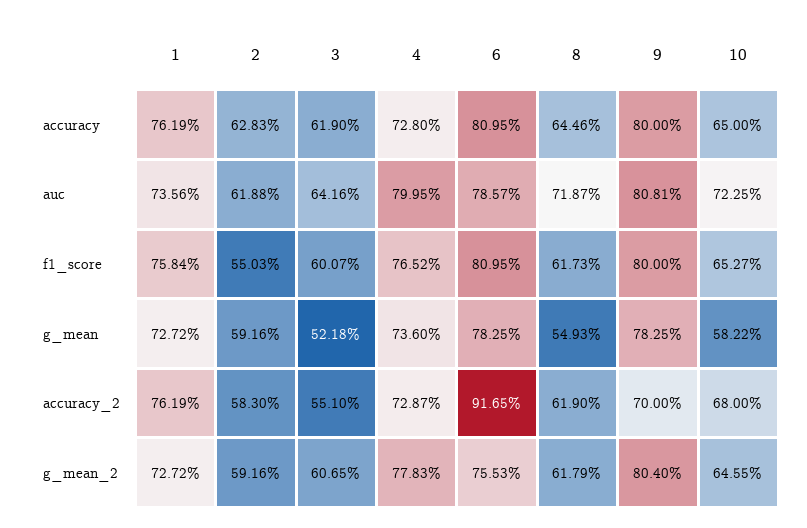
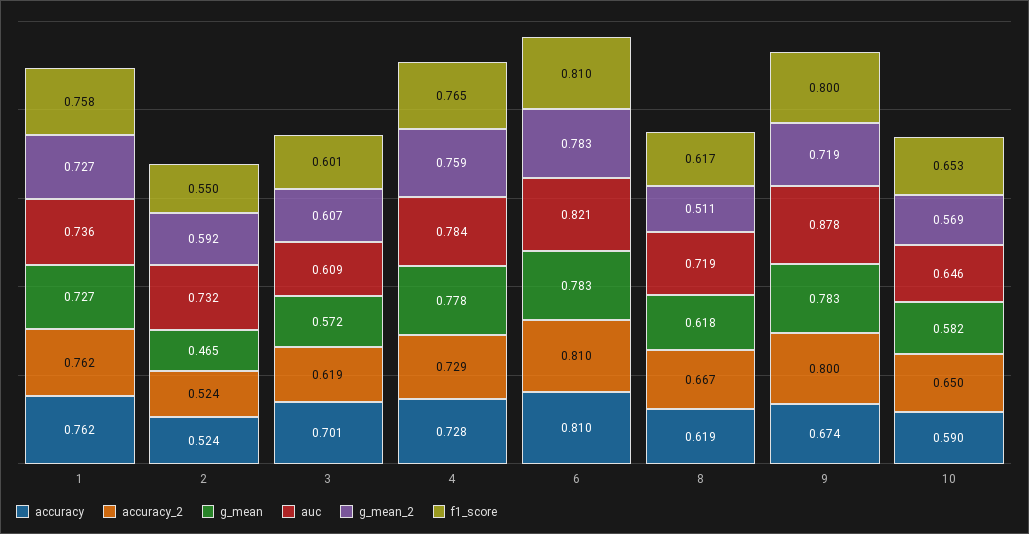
  {
    "accuracy": {
      "1": 0.7619,
-     "2": 0.6283,
+     "2": 0.524,
-     "3": 0.619,
+     "3": 0.701,
      "4": 0.728,
      "6": 0.8095,
-     "8": 0.6446,
+     "8": 0.619,
-     "9": 0.8,
+     "9": 0.674,
-     "10": 0.65
+     "10": 0.59
    },
    "auc": {
      "1": 0.7356,
-     "2": 0.6188,
+     "2": 0.732,
-     "3": 0.6416,
+     "3": 0.609,
-     "4": 0.7995,
+     "4": 0.784,
-     "6": 0.7857,
+     "6": 0.821,
      "8": 0.7187,
-     "9": 0.8081,
+     "9": 0.878,
-     "10": 0.7225
+     "10": 0.646
    },
    "f1_score": {
      "1": 0.7584,
      "2": 0.5503,
      "3": 0.6007,
      "4": 0.7652,
      "6": 0.8095,
      "8": 0.6173,
      "9": 0.8,
      "10": 0.6527
    },
    "g_mean": {
      "1": 0.7272,
-     "2": 0.5916,
+     "2": 0.465,
-     "3": 0.5218,
+     "3": 0.572,
-     "4": 0.736,
+     "4": 0.778,
      "6": 0.7825,
-     "8": 0.5493,
+     "8": 0.618,
      "9": 0.7825,
      "10": 0.5822
    },
    "accuracy_2": {
      "1": 0.7619,
-     "2": 0.583,
+     "2": 0.524,
-     "3": 0.551,
+     "3": 0.619,
      "4": 0.7287,
-     "6": 0.9165,
+     "6": 0.81,
-     "8": 0.619,
+     "8": 0.667,
-     "9": 0.7,
+     "9": 0.8,
-     "10": 0.68
+     "10": 0.65
    },
    "g_mean_2": {
      "1": 0.7272,
      "2": 0.5916,
      "3": 0.6065,
-     "4": 0.7783,
+     "4": 0.759,
-     "6": 0.7553,
+     "6": 0.783,
-     "8": 0.6179,
+     "8": 0.511,
-     "9": 0.804,
+     "9": 0.719,
-     "10": 0.6455
+     "10": 0.569
    }
  }

